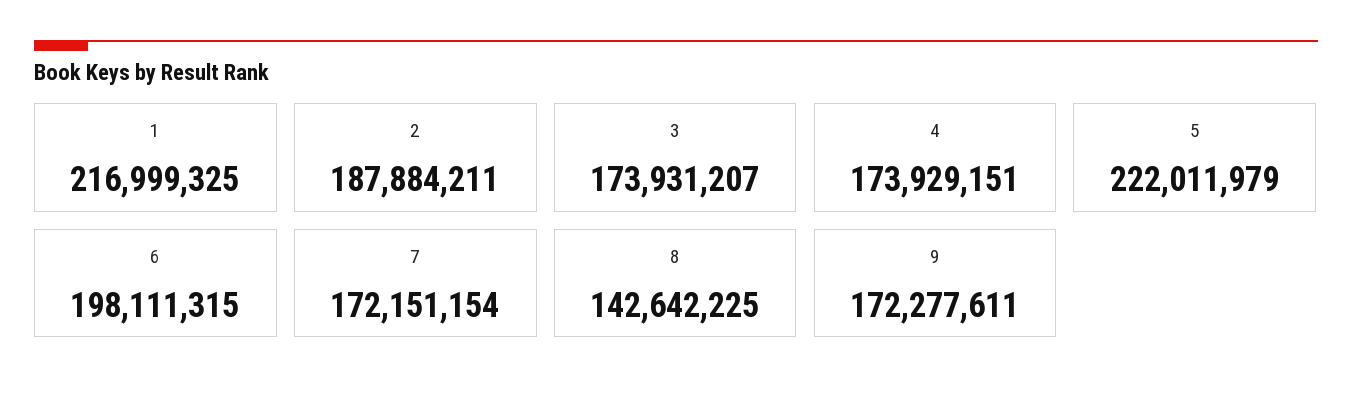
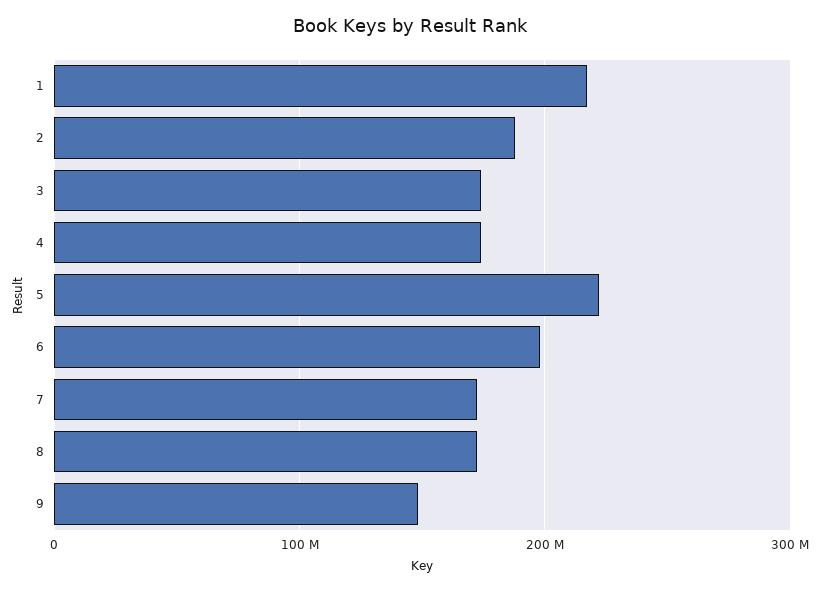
  {
    "1": 216999325,
    "2": 187884211,
    "3": 173931207,
    "4": 173929151,
    "5": 222011979,
    "6": 198111315,
    "7": 172151154,
-   "8": 142642225,
+   "8": 170000000,
-   "9": 172277611
+   "9": 150000000
  }

